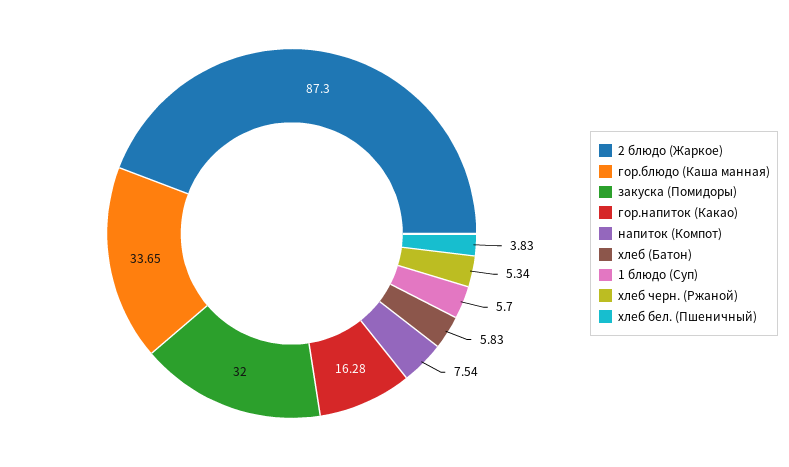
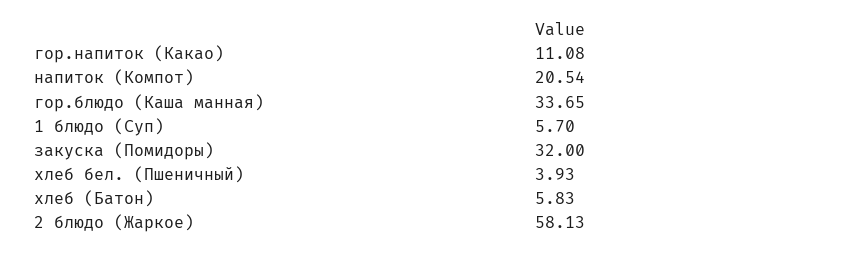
  {
-   "2 блюдо (Жаркое)": 87.3,
+   "2 блюдо (Жаркое)": 58.13,
    "гор.блюдо (Каша манная)": 33.65,
    "закуска (Помидоры)": 32,
-   "гор.напиток (Какао)": 16.28,
+   "гор.напиток (Какао)": 11.08,
-   "напиток (Компот)": 7.54,
+   "напиток (Компот)": 20.54,
    "хлеб (Батон)": 5.83,
    "1 блюдо (Суп)": 5.7,
-   "хлеб черн. (Ржаной)": 5.34,
-   "хлеб бел. (Пшеничный)": 3.83
+   "хлеб бел. (Пшеничный)": 3.93
  }

